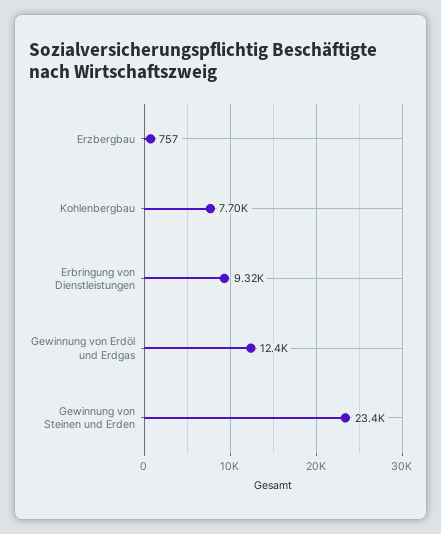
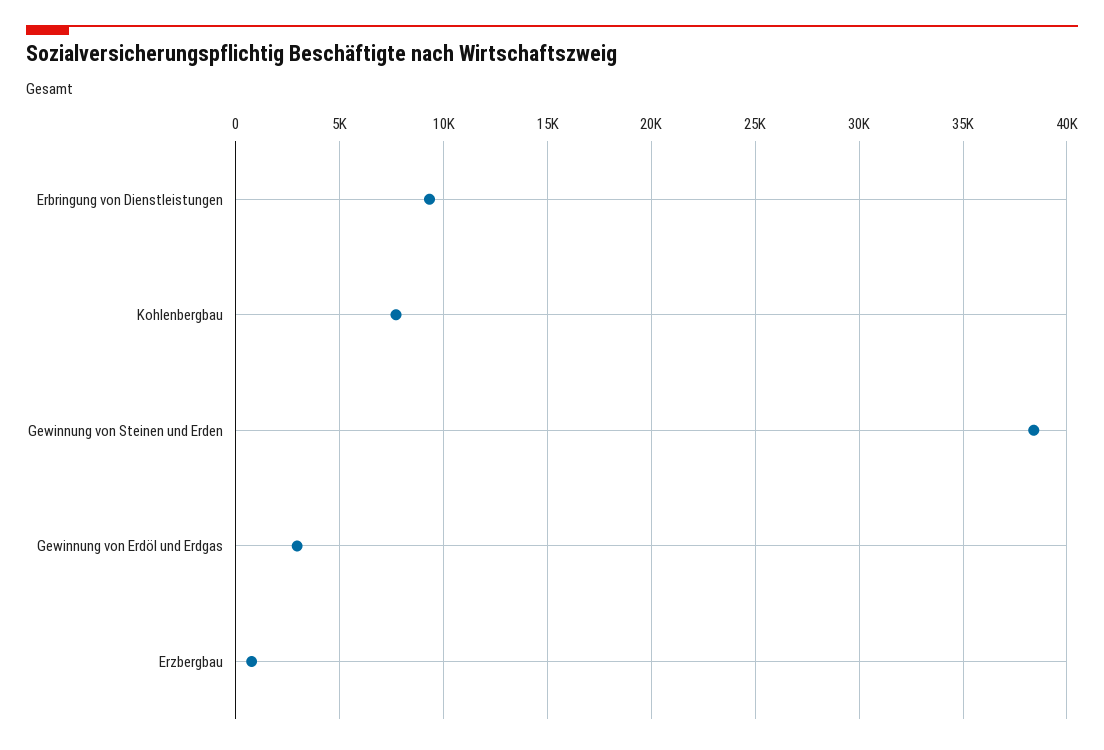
  {
    "Erzbergbau": 757,
    "Kohlenbergbau": 7700,
    "Erbringung von Dienstleistungen": 9320,
-   "Gewinnung von Erdöl und Erdgas": 12400,
+   "Gewinnung von Erdöl und Erdgas": 3000,
-   "Gewinnung von Steinen und Erden": 23400
+   "Gewinnung von Steinen und Erden": 38500
  }

